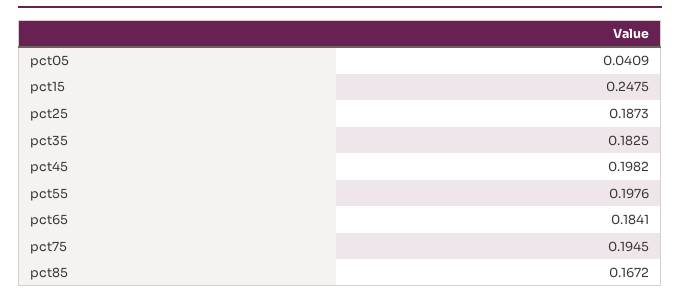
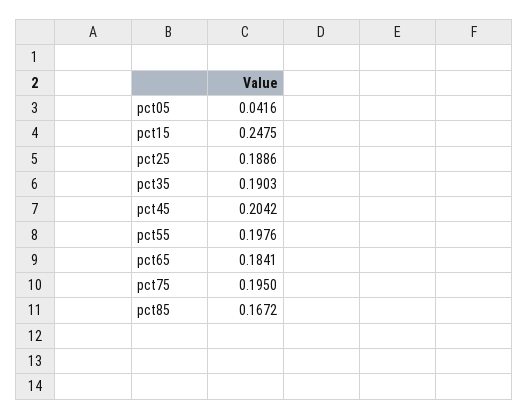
  {
-   "pct05": 0.0409,
+   "pct05": 0.0416,
    "pct15": 0.2475,
-   "pct25": 0.1873,
+   "pct25": 0.1886,
-   "pct35": 0.1825,
+   "pct35": 0.1903,
-   "pct45": 0.1982,
+   "pct45": 0.2042,
    "pct55": 0.1976,
    "pct65": 0.1841,
-   "pct75": 0.1945,
+   "pct75": 0.195,
    "pct85": 0.1672
  }

